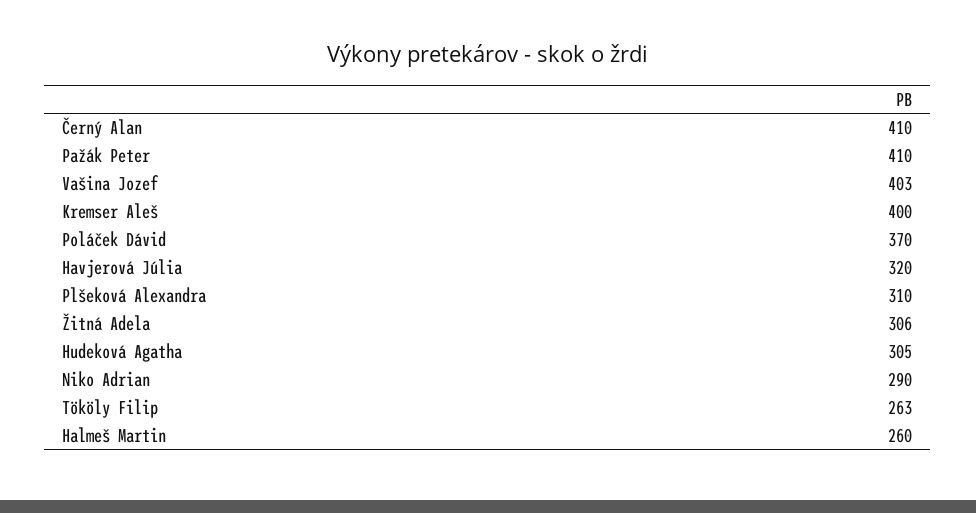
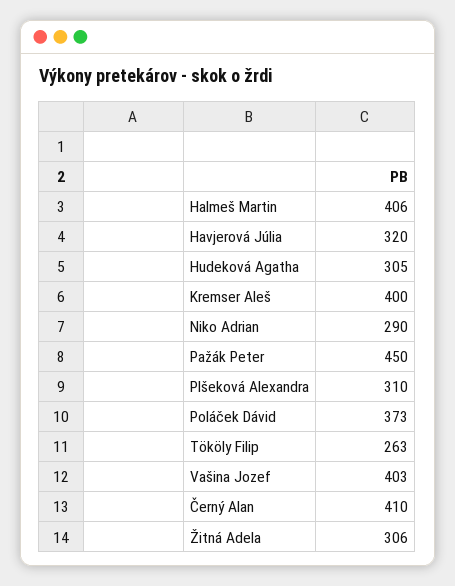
  {
    "Černý Alan": 410,
-   "Pažák Peter": 410,
+   "Pažák Peter": 450,
    "Vašina Jozef": 403,
    "Kremser Aleš": 400,
-   "Poláček Dávid": 370,
+   "Poláček Dávid": 373,
    "Havjerová Júlia": 320,
    "Plšeková Alexandra": 310,
    "Žitná Adela": 306,
    "Hudeková Agatha": 305,
    "Niko Adrian": 290,
    "Tököly Filip": 263,
-   "Halmeš Martin": 260
+   "Halmeš Martin": 406
  }

